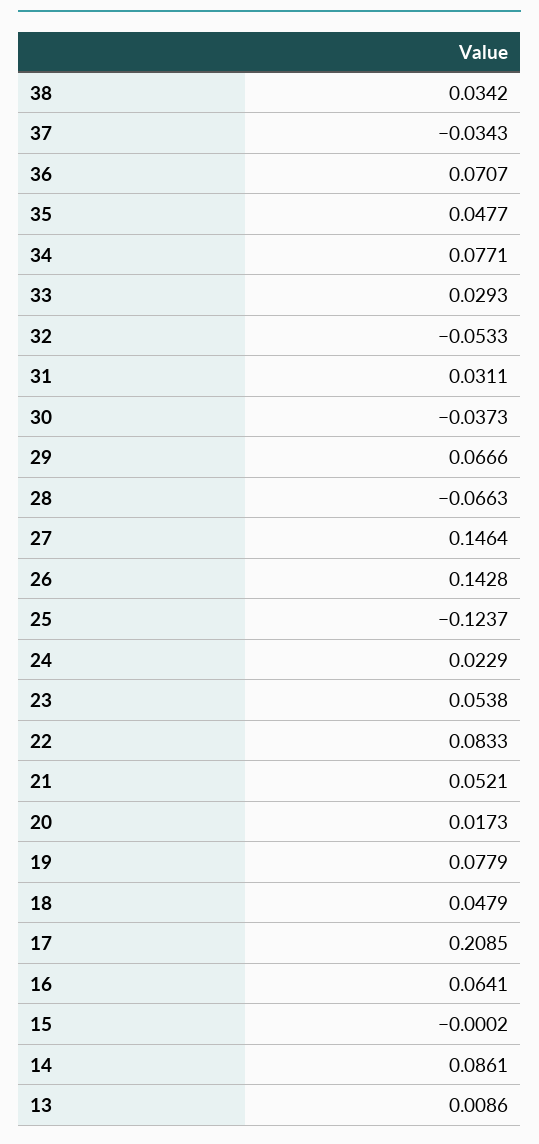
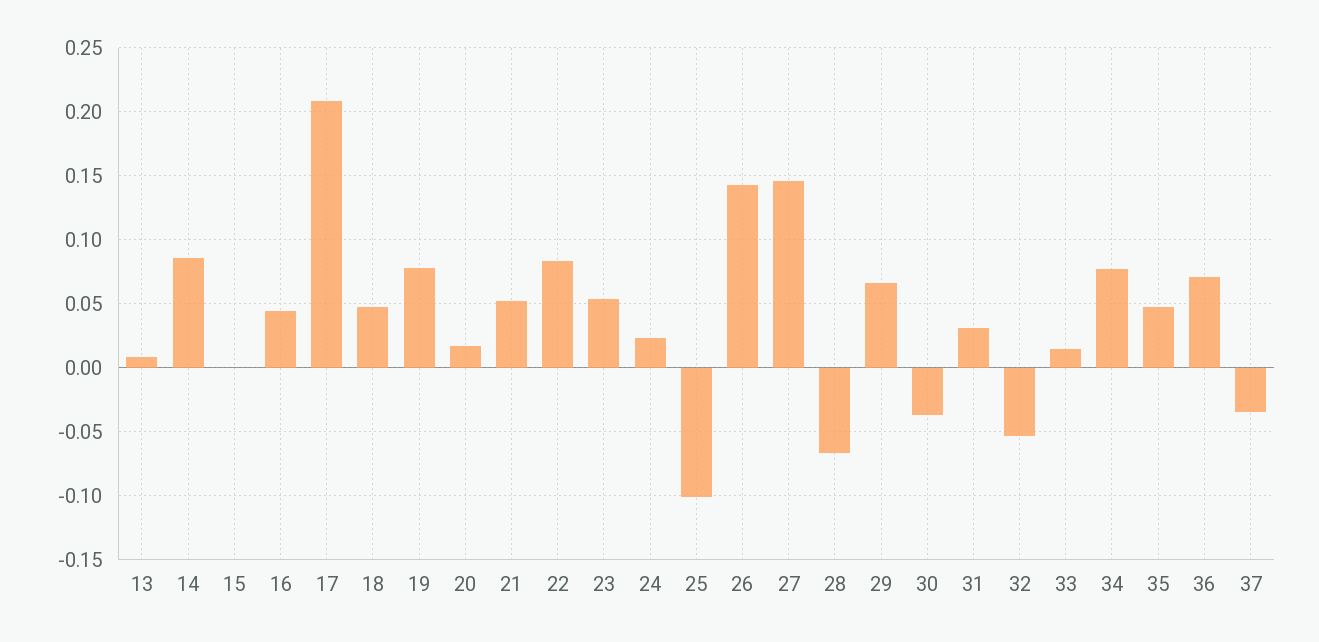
  {
-   "38": 0.0342,
    "37": -0.0343,
    "36": 0.0707,
    "35": 0.0477,
    "34": 0.0771,
-   "33": 0.0293,
+   "33": 0.015,
    "32": -0.0533,
    "31": 0.0311,
    "30": -0.0373,
    "29": 0.0666,
    "28": -0.0663,
    "27": 0.1464,
    "26": 0.1428,
-   "25": -0.1237,
+   "25": -0.1,
    "24": 0.0229,
    "23": 0.0538,
    "22": 0.0833,
    "21": 0.0521,
    "20": 0.0173,
    "19": 0.0779,
    "18": 0.0479,
    "17": 0.2085,
-   "16": 0.0641,
+   "16": 0.045,
    "15": -0.0002,
    "14": 0.0861,
    "13": 0.0086
  }

